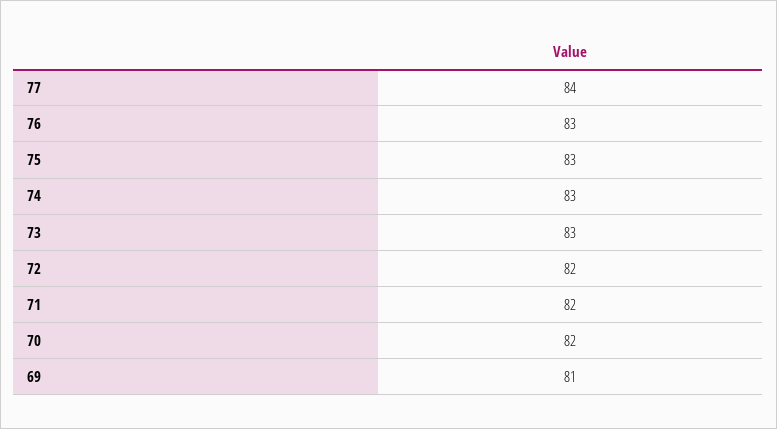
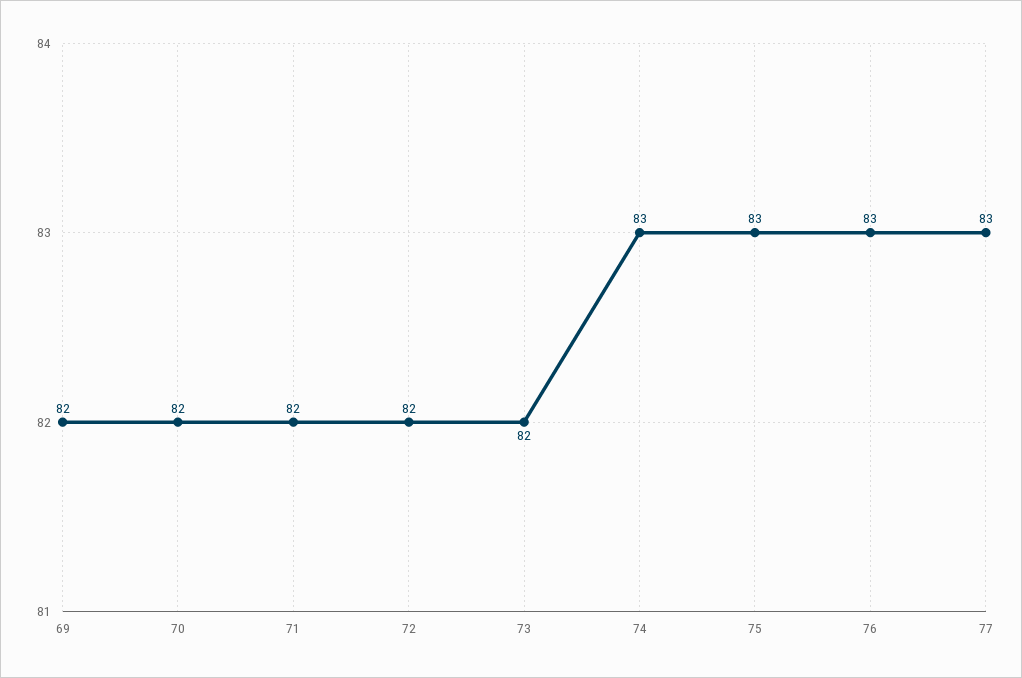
  {
-   "77": 84,
+   "77": 83,
    "76": 83,
    "75": 83,
    "74": 83,
-   "73": 83,
+   "73": 82,
    "72": 82,
    "71": 82,
    "70": 82,
-   "69": 81
+   "69": 82
  }

